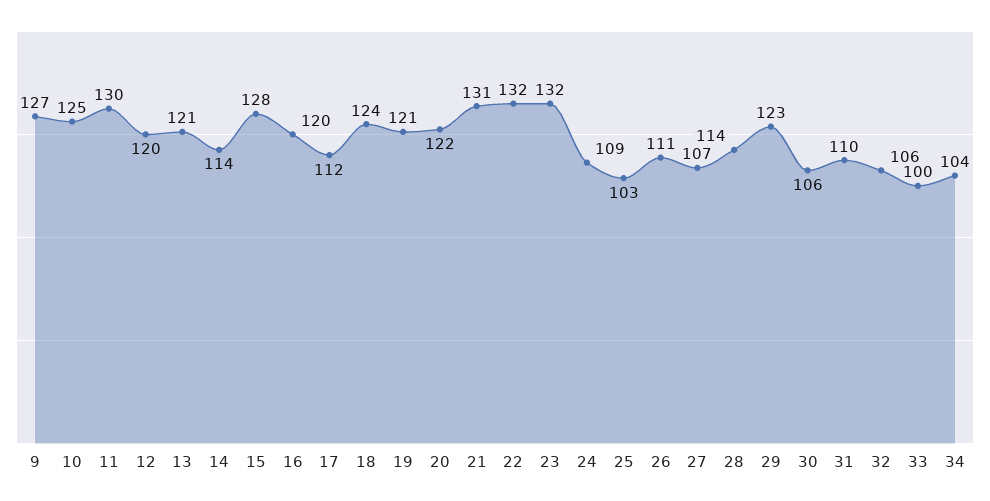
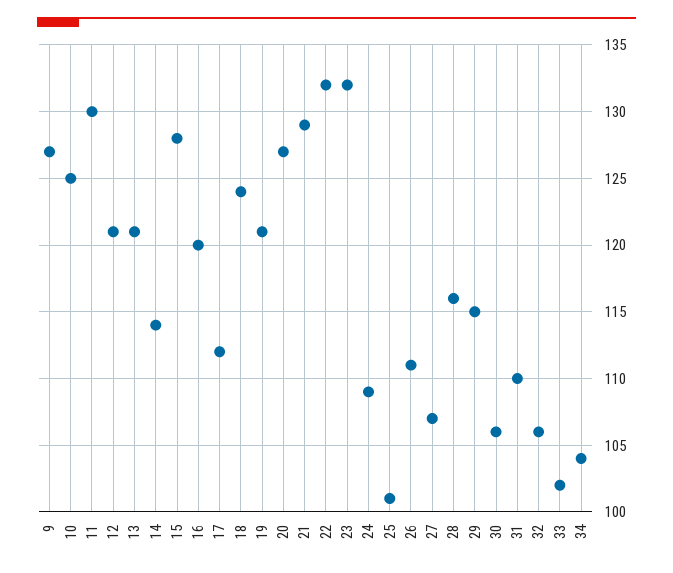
  {
    "9": 127,
    "10": 125,
    "11": 130,
-   "12": 120,
+   "12": 121,
    "13": 121,
    "14": 114,
    "15": 128,
    "16": 120,
    "17": 112,
    "18": 124,
    "19": 121,
-   "20": 122,
+   "20": 127,
-   "21": 131,
+   "21": 129,
    "22": 132,
    "23": 132,
    "24": 109,
-   "25": 103,
+   "25": 101,
    "26": 111,
    "27": 107,
-   "28": 114,
+   "28": 116,
-   "29": 123,
+   "29": 115,
    "30": 106,
    "31": 110,
    "32": 106,
-   "33": 100,
+   "33": 102,
    "34": 104
  }

